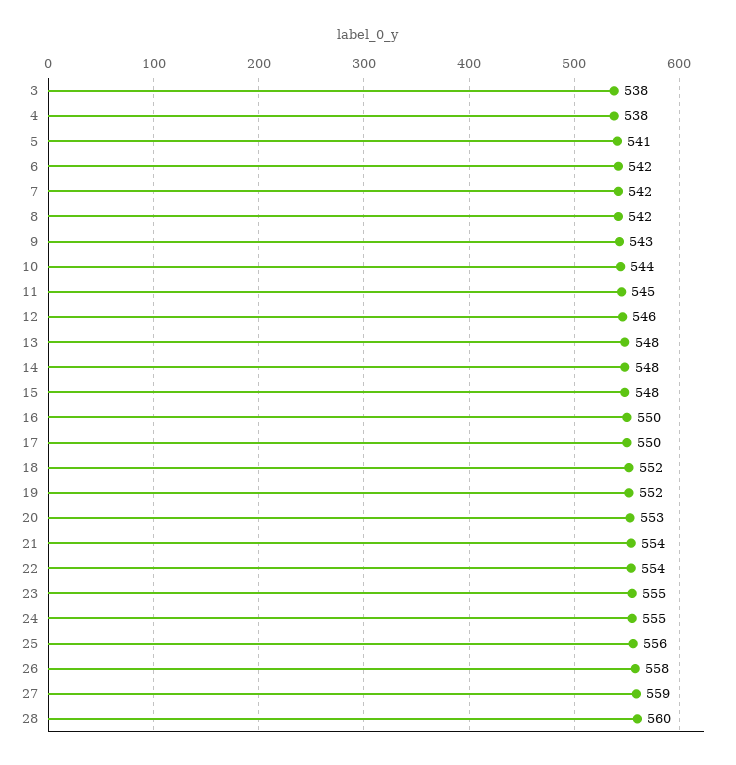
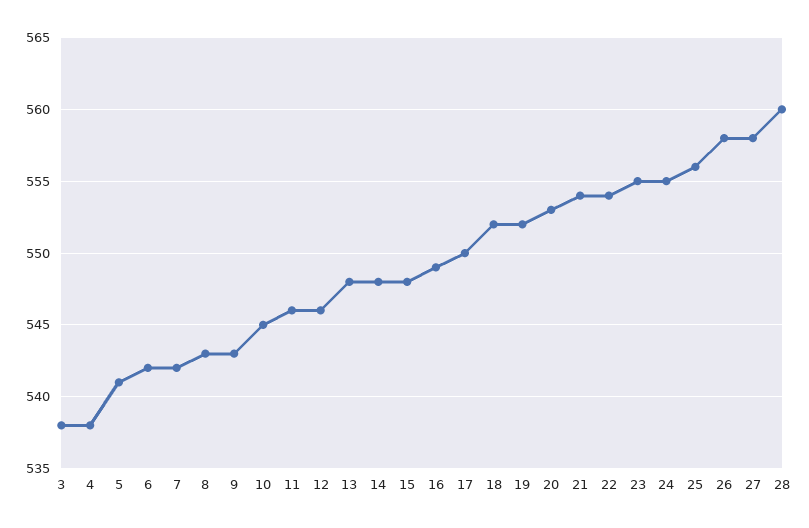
  {
    "3": 538,
    "4": 538,
    "5": 541,
    "6": 542,
    "7": 542,
-   "8": 542,
+   "8": 543,
    "9": 543,
-   "10": 544,
+   "10": 545,
-   "11": 545,
+   "11": 546,
    "12": 546,
    "13": 548,
    "14": 548,
    "15": 548,
-   "16": 550,
+   "16": 549,
    "17": 550,
    "18": 552,
    "19": 552,
    "20": 553,
    "21": 554,
    "22": 554,
    "23": 555,
    "24": 555,
    "25": 556,
    "26": 558,
-   "27": 559,
+   "27": 558,
    "28": 560
  }

